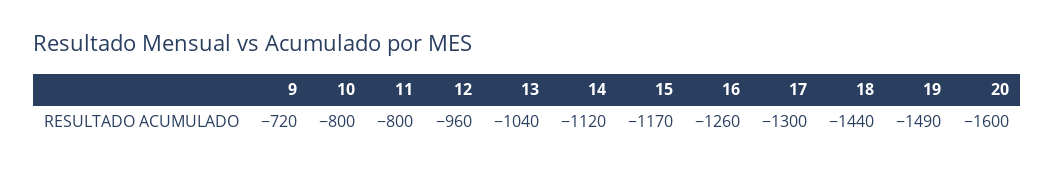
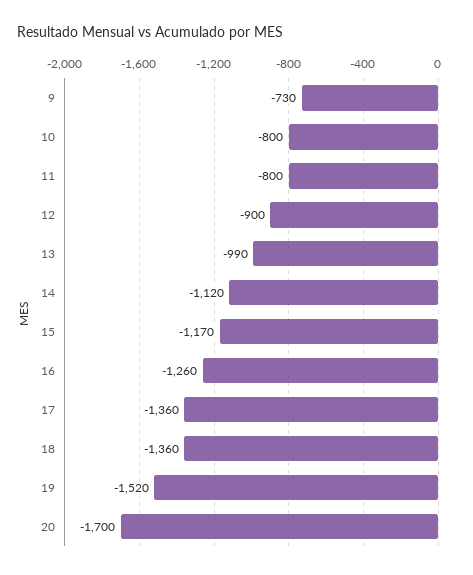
  {
-   "9": -720,
+   "9": -730,
    "10": -800,
    "11": -800,
-   "12": -960,
+   "12": -900,
-   "13": -1040,
+   "13": -990,
    "14": -1120,
    "15": -1170,
    "16": -1260,
-   "17": -1300,
+   "17": -1360,
-   "18": -1440,
+   "18": -1360,
-   "19": -1490,
+   "19": -1520,
-   "20": -1600
+   "20": -1700
  }

